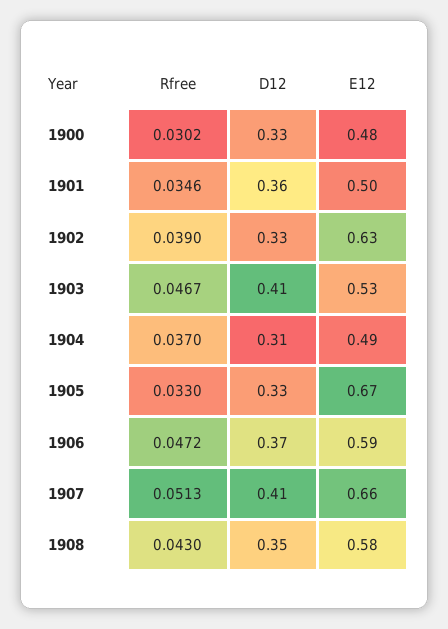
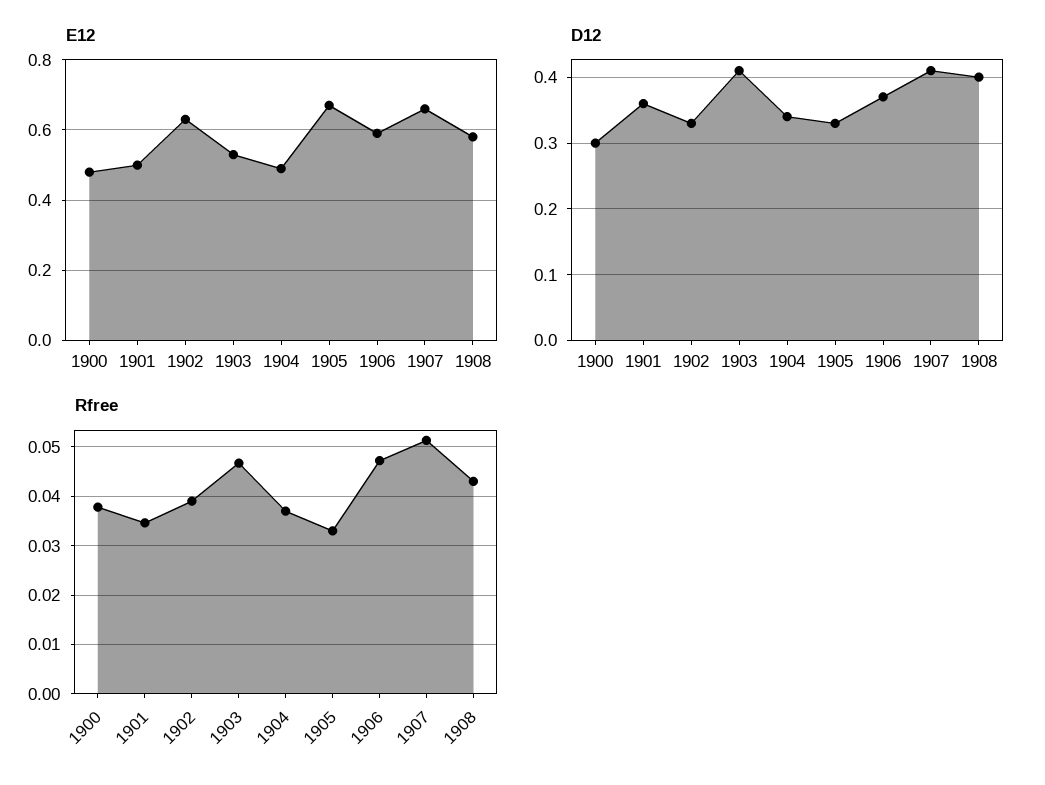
  {
    "Rfree": {
-     "1900": 0.0302,
+     "1900": 0.038,
      "1901": 0.0346,
      "1902": 0.039,
      "1903": 0.0467,
      "1904": 0.037,
      "1905": 0.033,
      "1906": 0.0472,
      "1907": 0.0513,
      "1908": 0.043
    },
    "D12": {
-     "1900": 0.33,
+     "1900": 0.3,
      "1901": 0.36,
      "1902": 0.33,
      "1903": 0.41,
-     "1904": 0.31,
+     "1904": 0.34,
      "1905": 0.33,
      "1906": 0.37,
      "1907": 0.41,
-     "1908": 0.35
+     "1908": 0.4
    },
    "E12": {
      "1900": 0.48,
      "1901": 0.5,
      "1902": 0.63,
      "1903": 0.53,
      "1904": 0.49,
      "1905": 0.67,
      "1906": 0.59,
      "1907": 0.66,
      "1908": 0.58
    }
  }

